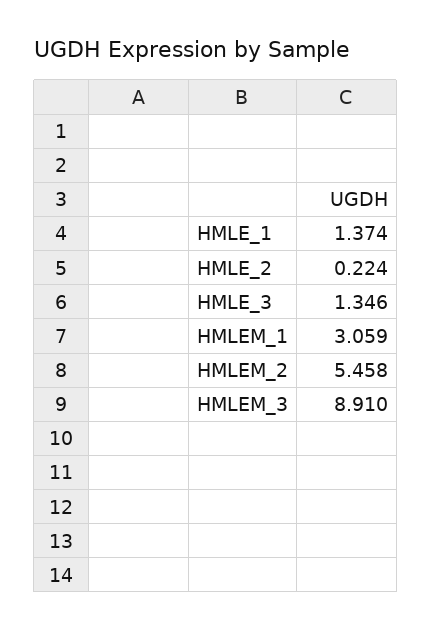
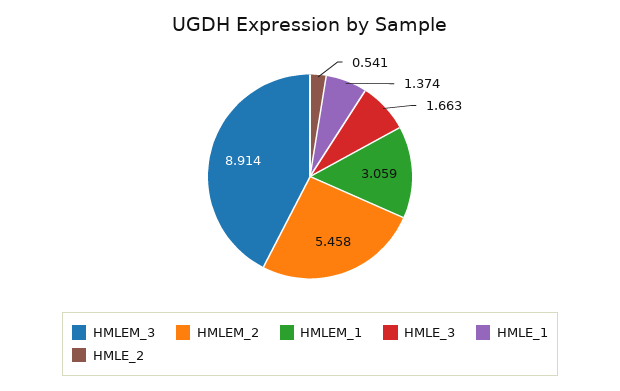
  {
    "HMLE_1": 1.374,
-   "HMLE_2": 0.224,
+   "HMLE_2": 0.541,
-   "HMLE_3": 1.346,
+   "HMLE_3": 1.663,
    "HMLEM_1": 3.059,
    "HMLEM_2": 5.458,
-   "HMLEM_3": 8.91
+   "HMLEM_3": 8.914
  }

